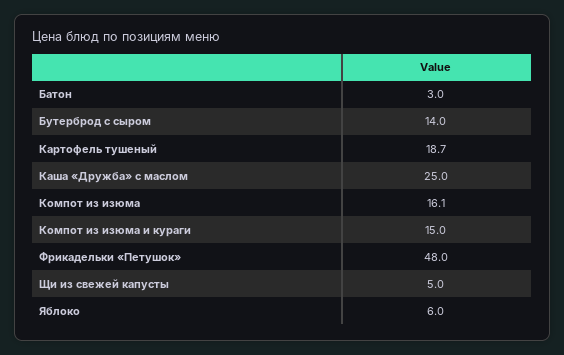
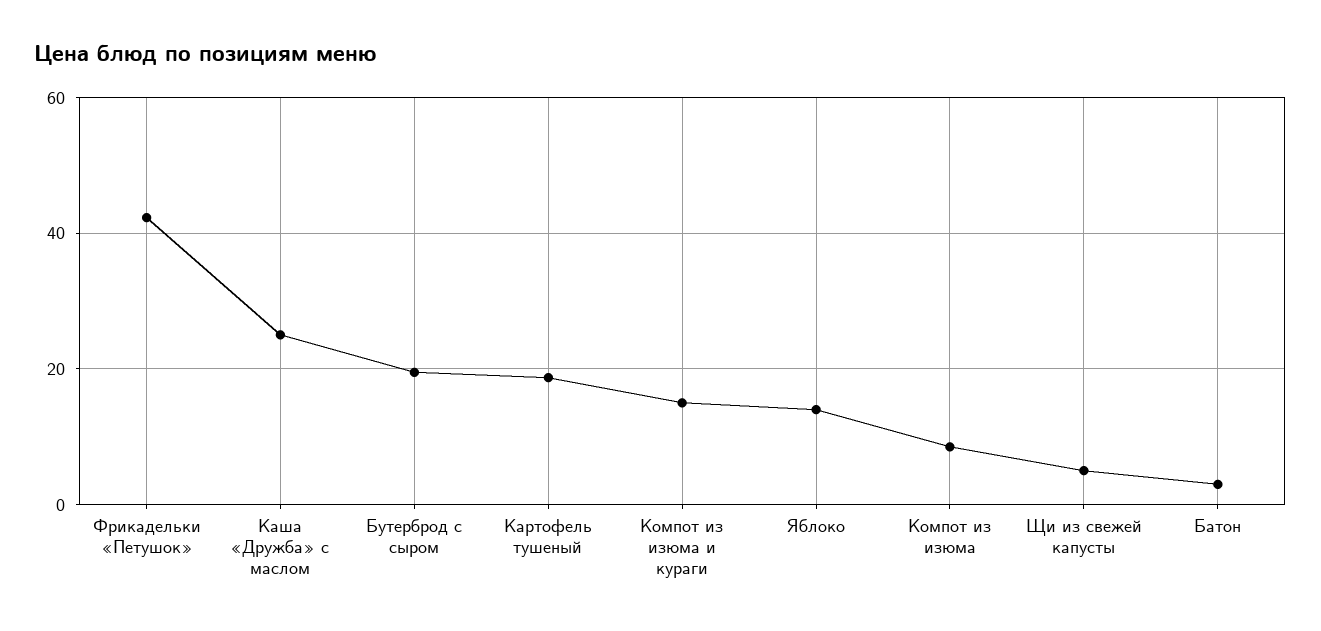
  {
    "Батон": 3,
-   "Бутерброд с сыром": 14,
+   "Бутерброд с сыром": 20,
    "Картофель тушеный": 18.7,
    "Каша «Дружба» с маслом": 25,
-   "Компот из изюма": 16.1,
+   "Компот из изюма": 8,
    "Компот из изюма и кураги": 15,
-   "Фрикадельки «Петушок»": 48,
+   "Фрикадельки «Петушок»": 42,
    "Щи из свежей капусты": 5,
-   "Яблоко": 6
+   "Яблоко": 14
  }

